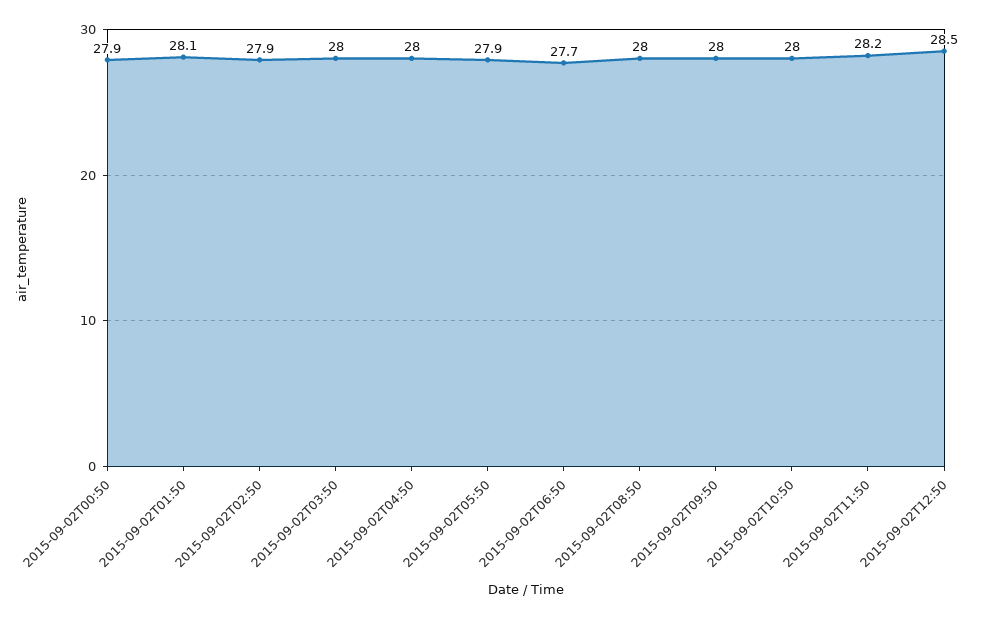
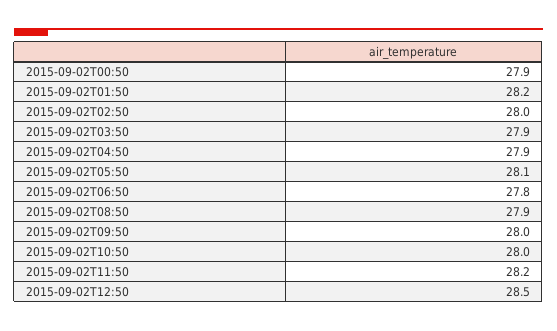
  {
    "2015-09-02T00:50": 27.9,
-   "2015-09-02T01:50": 28.1,
+   "2015-09-02T01:50": 28.2,
-   "2015-09-02T02:50": 27.9,
+   "2015-09-02T02:50": 28,
-   "2015-09-02T03:50": 28,
+   "2015-09-02T03:50": 27.9,
-   "2015-09-02T04:50": 28,
+   "2015-09-02T04:50": 27.9,
-   "2015-09-02T05:50": 27.9,
+   "2015-09-02T05:50": 28.1,
-   "2015-09-02T06:50": 27.7,
+   "2015-09-02T06:50": 27.8,
-   "2015-09-02T08:50": 28,
+   "2015-09-02T08:50": 27.9,
    "2015-09-02T09:50": 28,
    "2015-09-02T10:50": 28,
    "2015-09-02T11:50": 28.2,
    "2015-09-02T12:50": 28.5
  }

